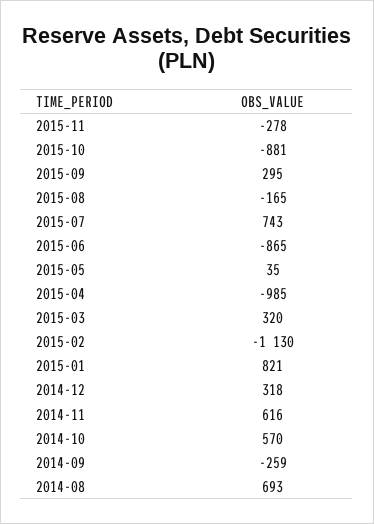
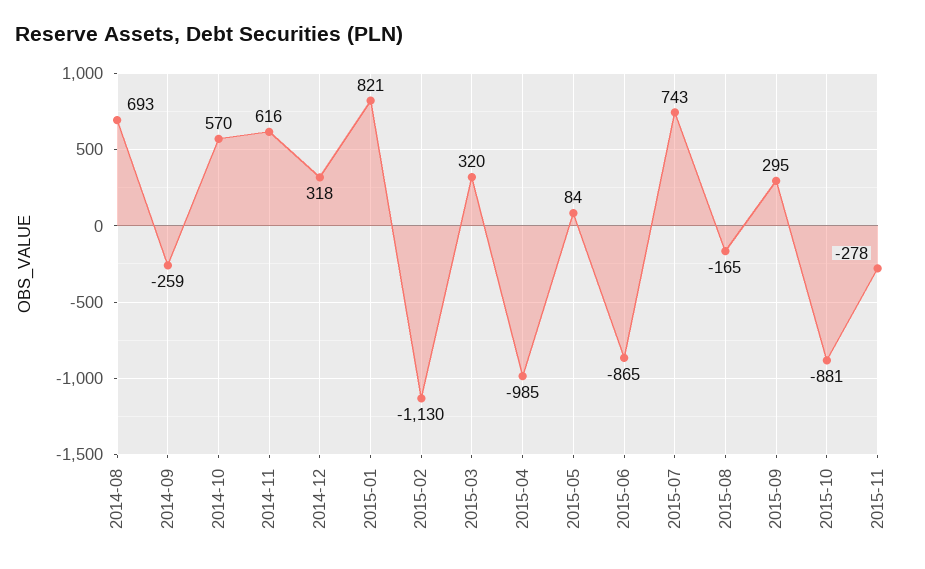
  {
    "2015-11": -278,
    "2015-10": -881,
    "2015-09": 295,
    "2015-08": -165,
    "2015-07": 743,
    "2015-06": -865,
-   "2015-05": 35,
+   "2015-05": 84,
    "2015-04": -985,
    "2015-03": 320,
    "2015-02": -1130,
    "2015-01": 821,
    "2014-12": 318,
    "2014-11": 616,
    "2014-10": 570,
    "2014-09": -259,
    "2014-08": 693
  }

